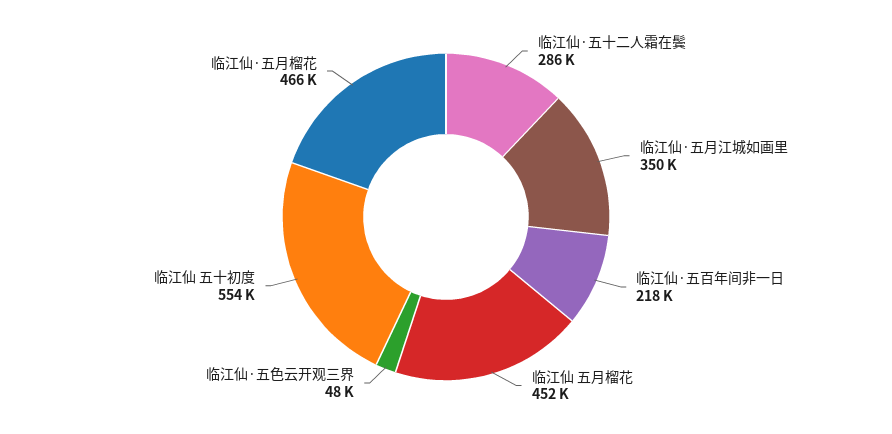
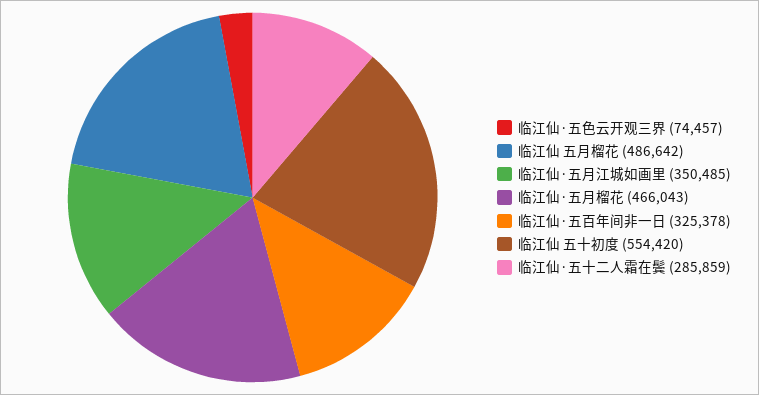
  {
    "临江仙·五十二人霜在鬓": 285859,
    "临江仙·五月江城如画里": 350485,
-   "临江仙·五百年间非一日": 218000,
+   "临江仙·五百年间非一日": 325378,
-   "临江仙 五月榴花": 452000,
+   "临江仙 五月榴花": 486642,
-   "临江仙·五色云开观三界": 48000,
+   "临江仙·五色云开观三界": 74457,
    "临江仙 五十初度": 554420,
    "临江仙·五月榴花": 466043
  }

